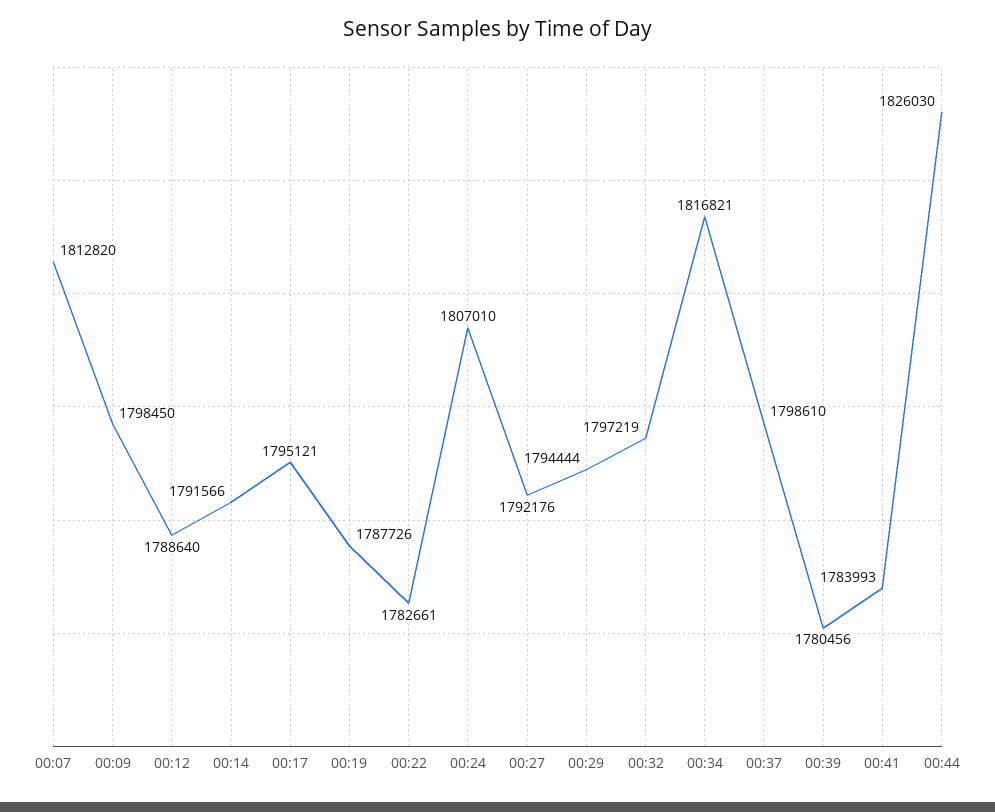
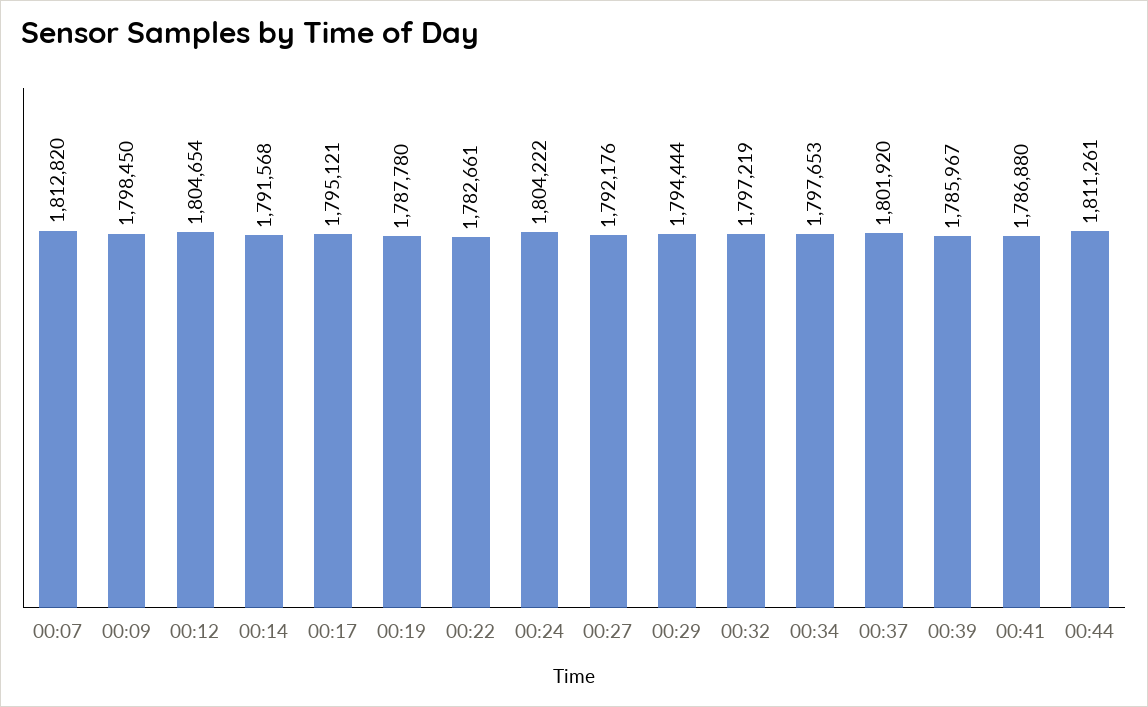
  {
    "00:07": 1812820,
    "00:09": 1798450,
-   "00:12": 1788640,
+   "00:12": 1804654,
-   "00:14": 1791566,
+   "00:14": 1791568,
    "00:17": 1795121,
-   "00:19": 1787726,
+   "00:19": 1787780,
    "00:22": 1782661,
-   "00:24": 1807010,
+   "00:24": 1804222,
    "00:27": 1792176,
    "00:29": 1794444,
    "00:32": 1797219,
-   "00:34": 1816821,
+   "00:34": 1797653,
-   "00:37": 1798610,
+   "00:37": 1801920,
-   "00:39": 1780456,
+   "00:39": 1785967,
-   "00:41": 1783993,
+   "00:41": 1786880,
-   "00:44": 1826030
+   "00:44": 1811261
  }

